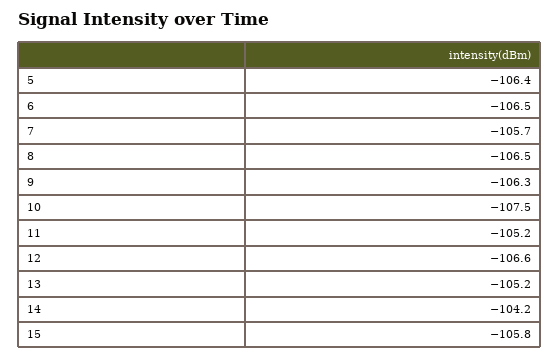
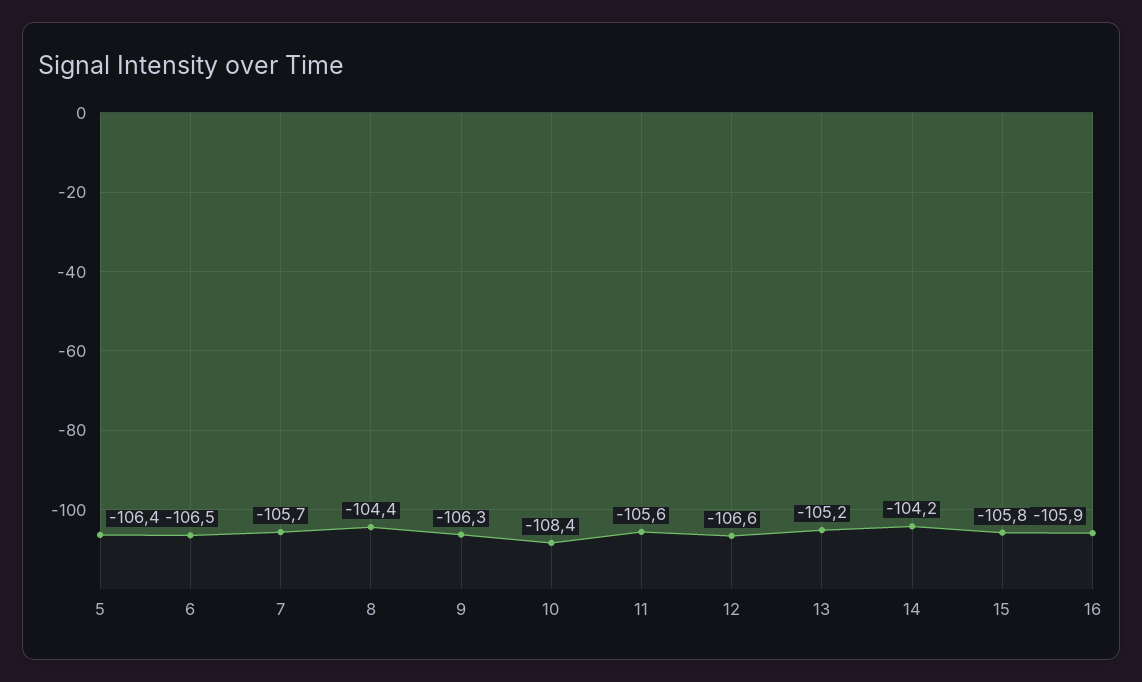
  {
    "5": -106.4,
    "6": -106.5,
    "7": -105.7,
-   "8": -106.5,
+   "8": -104.4,
    "9": -106.3,
-   "10": -107.5,
+   "10": -108.4,
-   "11": -105.2,
+   "11": -105.6,
    "12": -106.6,
    "13": -105.2,
    "14": -104.2,
-   "15": -105.8
+   "15": -105.8,
+   "16": -105.9
  }

